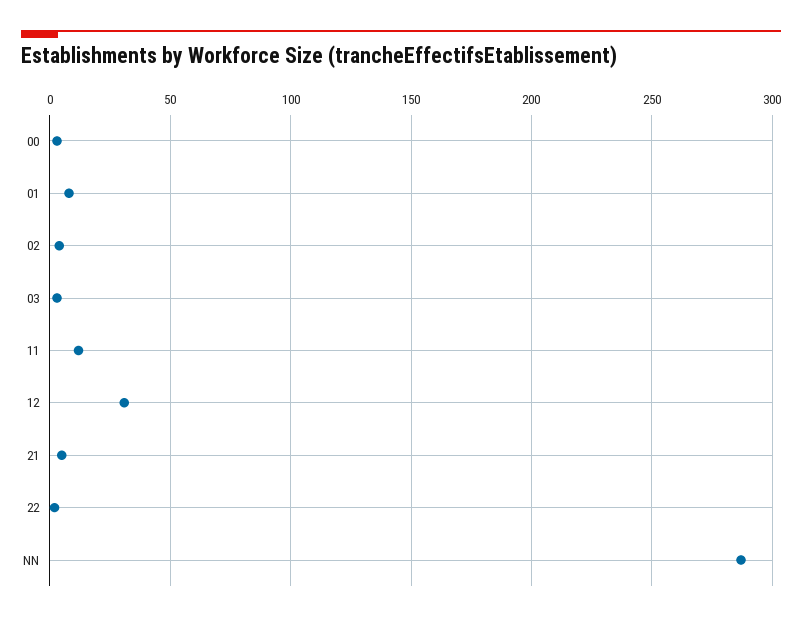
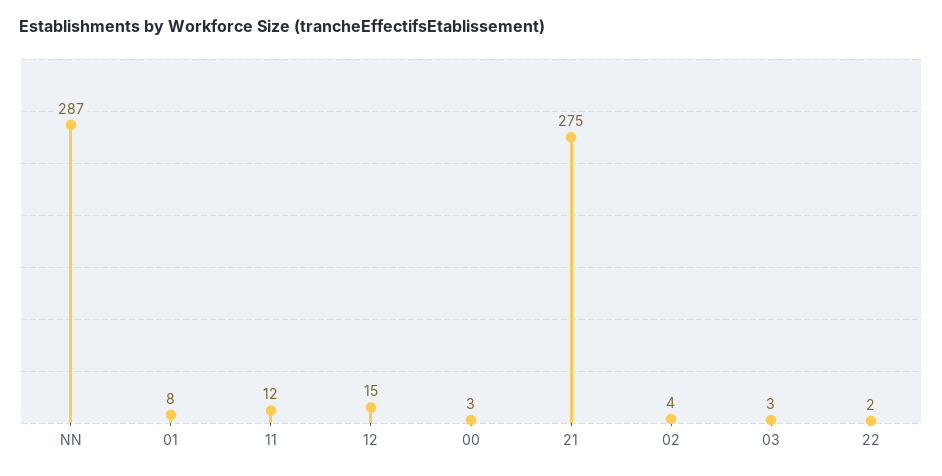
  {
    "00": 3,
    "01": 8,
    "02": 4,
    "03": 3,
    "11": 12,
-   "12": 30,
+   "12": 15,
-   "21": 5,
+   "21": 275,
    "22": 2,
    "NN": 287
  }

